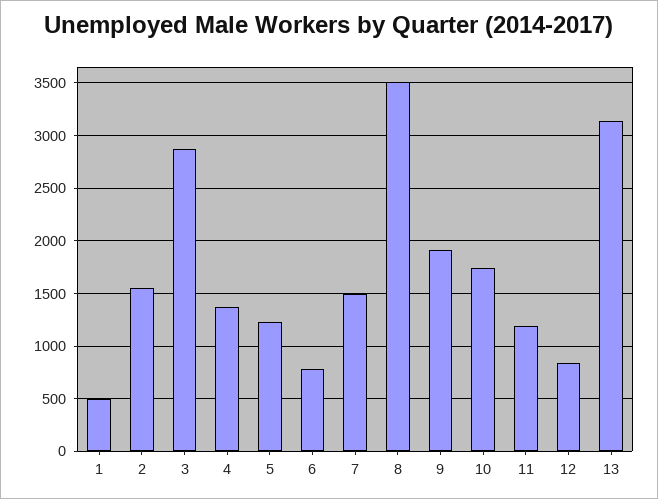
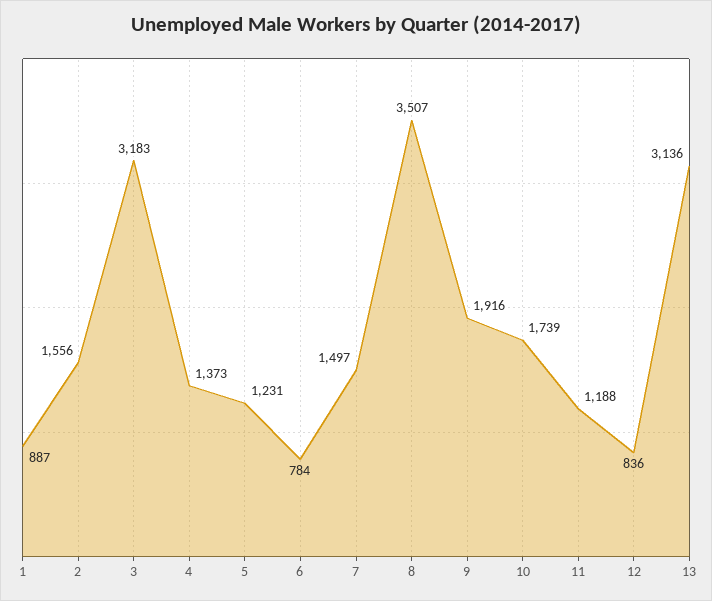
  {
-   "1": 500,
+   "1": 887,
    "2": 1556,
-   "3": 2900,
+   "3": 3183,
    "4": 1373,
    "5": 1231,
    "6": 784,
    "7": 1497,
    "8": 3507,
    "9": 1916,
    "10": 1739,
    "11": 1188,
    "12": 836,
    "13": 3136
  }

